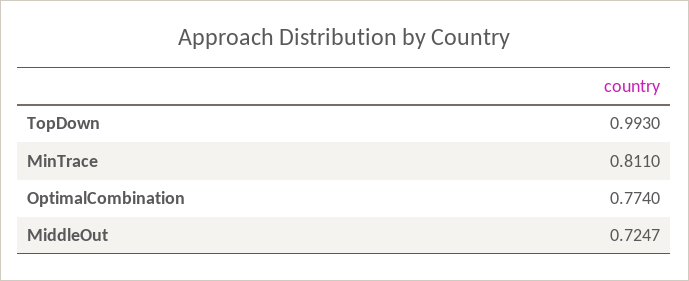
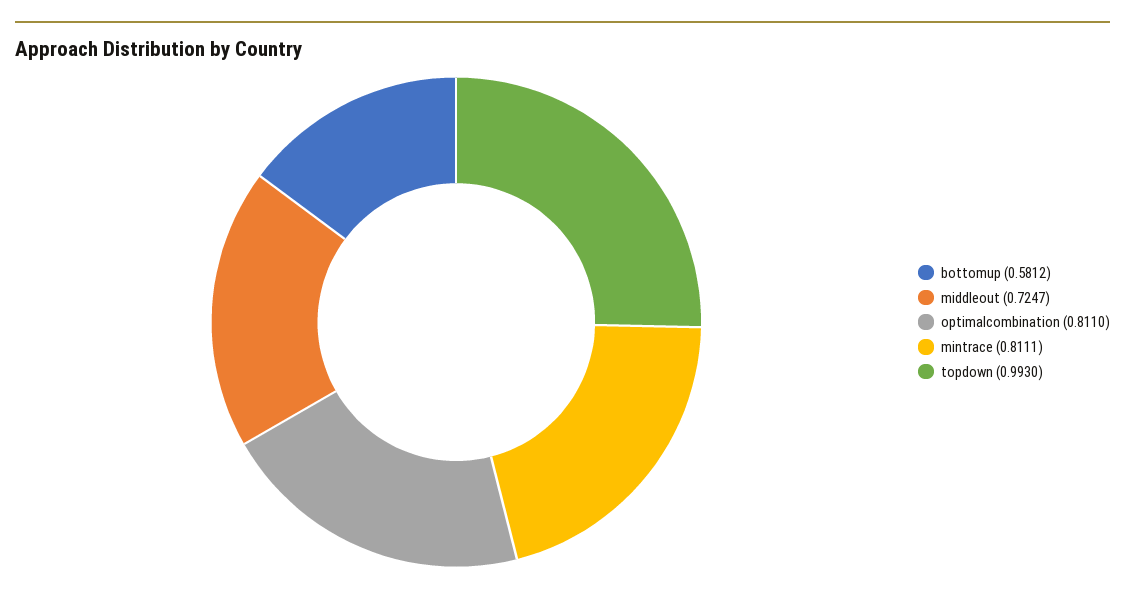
  {
    "TopDown": 0.993,
-   "MinTrace": 0.811,
+   "MinTrace": 0.8111,
-   "OptimalCombination": 0.774,
+   "OptimalCombination": 0.811,
-   "MiddleOut": 0.7247
+   "MiddleOut": 0.7247,
+   "bottomup": 0.5812
  }

